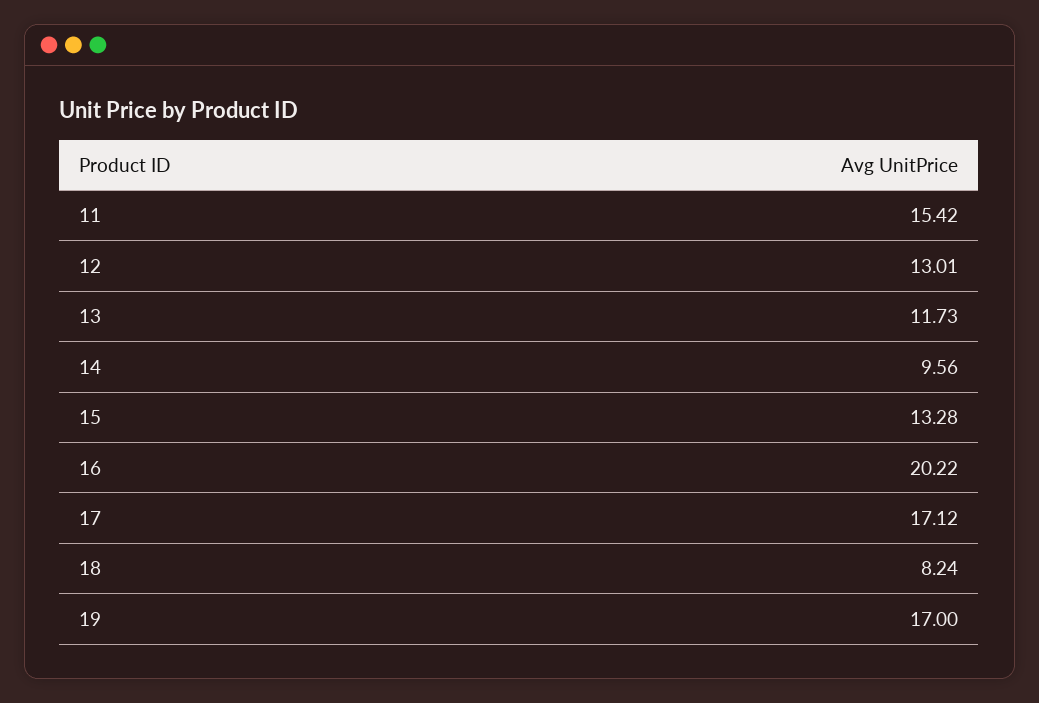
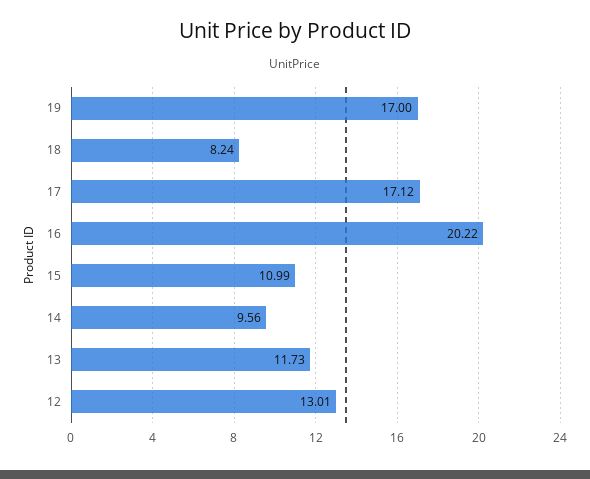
  {
-   "11": 15.42,
    "12": 13.01,
    "13": 11.73,
    "14": 9.56,
-   "15": 13.28,
+   "15": 10.99,
    "16": 20.22,
    "17": 17.12,
    "18": 8.24,
    "19": 17
  }

